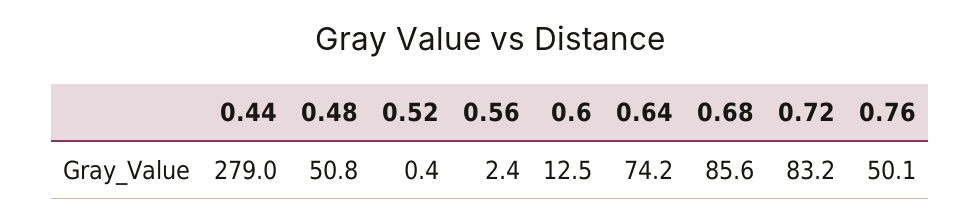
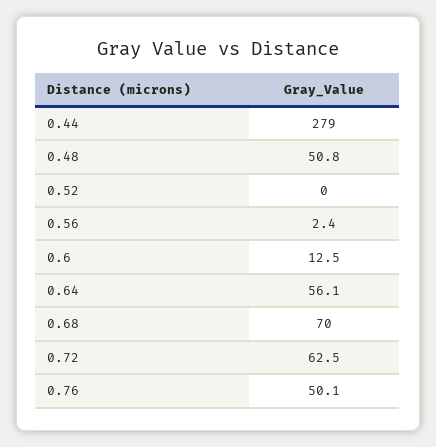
  {
    "0.44": 279,
    "0.48": 50.8,
-   "0.52": 0.4,
+   "0.52": 0,
    "0.56": 2.4,
    "0.6": 12.5,
-   "0.64": 74.2,
+   "0.64": 56.1,
-   "0.68": 85.6,
+   "0.68": 70,
-   "0.72": 83.2,
+   "0.72": 62.5,
    "0.76": 50.1
  }

